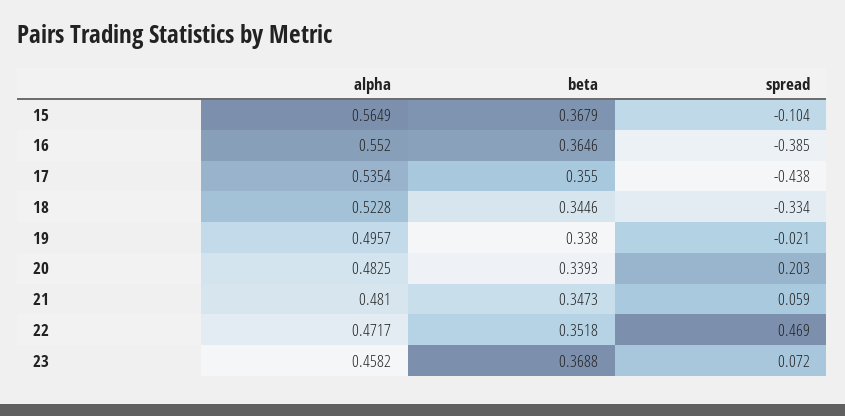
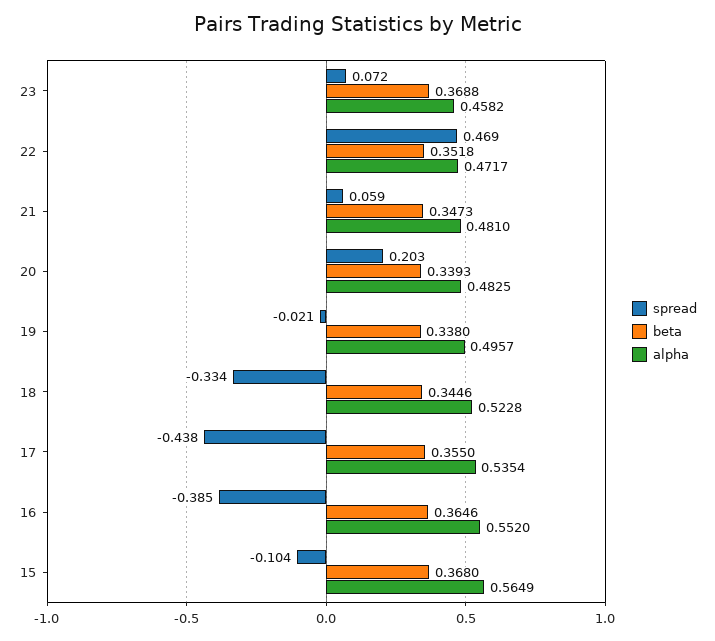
  {
    "alpha": {
      "15": 0.5649,
      "16": 0.552,
      "17": 0.5354,
      "18": 0.5228,
      "19": 0.4957,
      "20": 0.4825,
      "21": 0.481,
      "22": 0.4717,
      "23": 0.4582
    },
    "beta": {
-     "15": 0.3679,
+     "15": 0.368,
      "16": 0.3646,
      "17": 0.355,
      "18": 0.3446,
      "19": 0.338,
      "20": 0.3393,
      "21": 0.3473,
      "22": 0.3518,
      "23": 0.3688
    },
    "spread": {
      "15": -0.104,
      "16": -0.385,
      "17": -0.438,
      "18": -0.334,
      "19": -0.021,
      "20": 0.203,
      "21": 0.059,
      "22": 0.469,
      "23": 0.072
    }
  }

